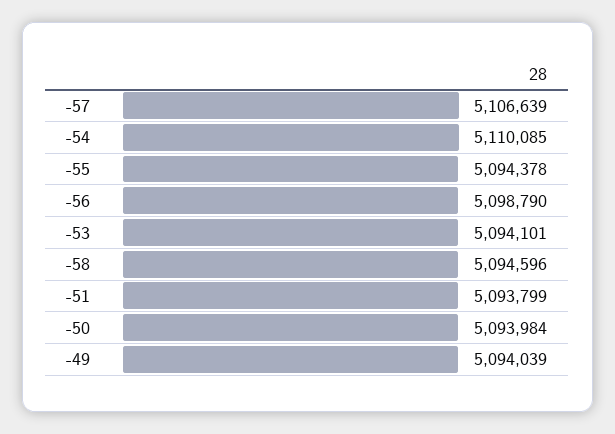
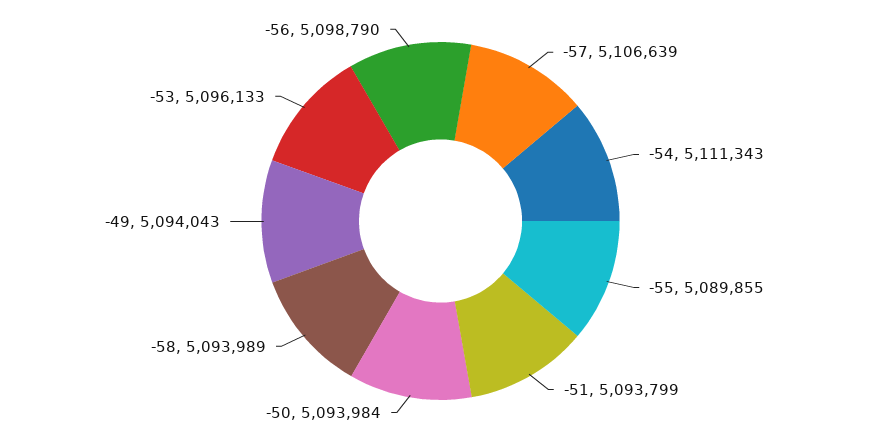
  {
    "-57": 5106639,
-   "-54": 5110085,
+   "-54": 5111343,
-   "-55": 5094378,
+   "-55": 5089855,
    "-56": 5098790,
-   "-53": 5094101,
+   "-53": 5096133,
-   "-58": 5094596,
+   "-58": 5093989,
    "-51": 5093799,
    "-50": 5093984,
-   "-49": 5094039
+   "-49": 5094043
  }

